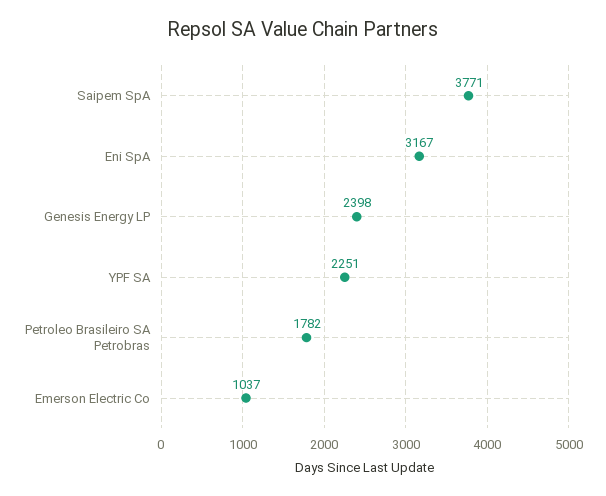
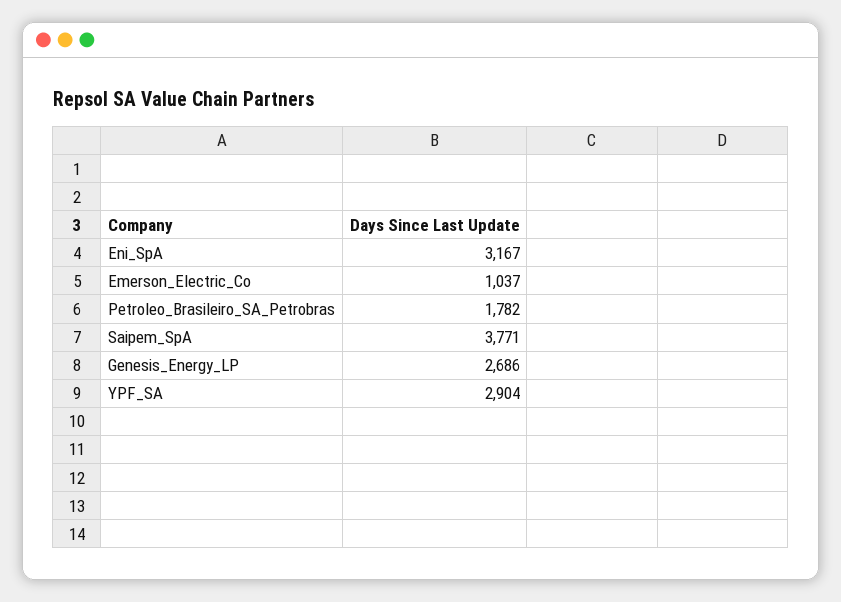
  {
    "Saipem SpA": 3771,
    "Eni SpA": 3167,
-   "Genesis Energy LP": 2398,
+   "Genesis Energy LP": 2686,
-   "YPF SA": 2251,
+   "YPF SA": 2904,
    "Petroleo Brasileiro SA Petrobras": 1782,
    "Emerson Electric Co": 1037
  }

